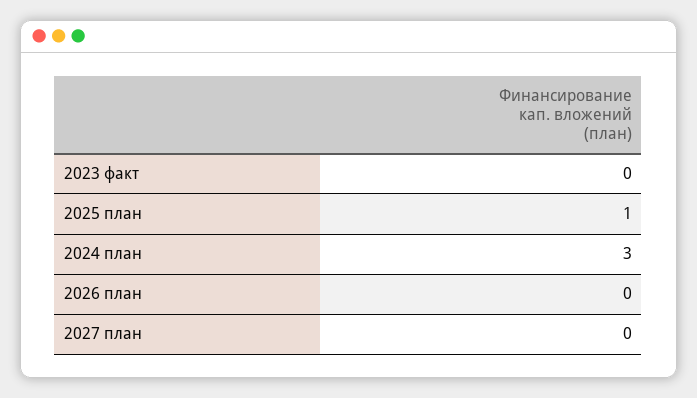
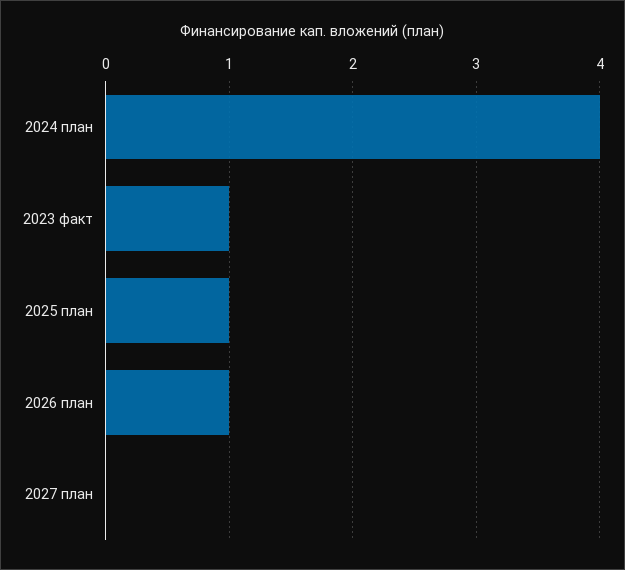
  {
-   "2023 факт": 0,
+   "2023 факт": 1,
    "2025 план": 1,
-   "2024 план": 3,
+   "2024 план": 4,
-   "2026 план": 0,
+   "2026 план": 1,
    "2027 план": 0
  }

